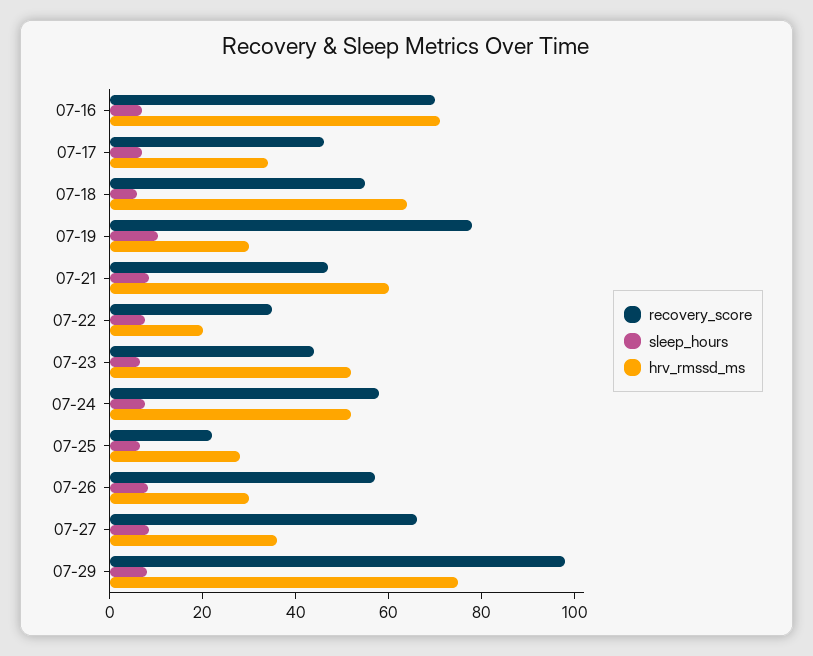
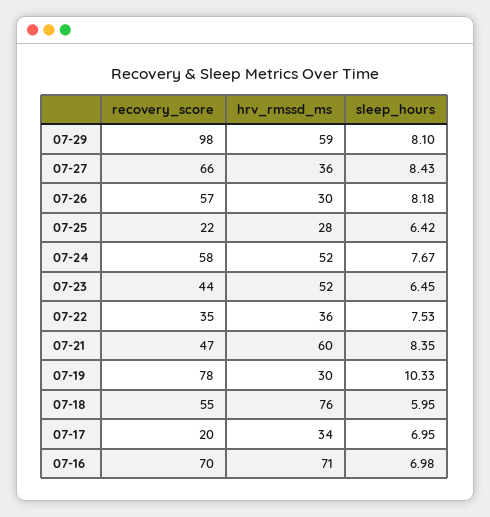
  {
    "recovery_score": {
      "07-16": 70,
-     "07-17": 45,
+     "07-17": 20,
      "07-18": 55,
      "07-19": 78,
      "07-21": 47,
      "07-22": 35,
      "07-23": 44,
      "07-24": 58,
      "07-25": 22,
      "07-26": 57,
      "07-27": 66,
      "07-29": 98
    },
    "sleep_hours": {
      "07-16": 6.98,
      "07-17": 6.95,
      "07-18": 5.95,
      "07-19": 10.33,
      "07-21": 8.35,
      "07-22": 7.53,
      "07-23": 6.45,
      "07-24": 7.67,
      "07-25": 6.42,
      "07-26": 8.18,
      "07-27": 8.43,
      "07-29": 8.1
    },
    "hrv_rmssd_ms": {
      "07-16": 71,
      "07-17": 34,
-     "07-18": 65,
+     "07-18": 76,
      "07-19": 30,
      "07-21": 60,
-     "07-22": 20,
+     "07-22": 36,
      "07-23": 52,
      "07-24": 52,
      "07-25": 28,
      "07-26": 30,
      "07-27": 36,
-     "07-29": 75
+     "07-29": 59
    }
  }

